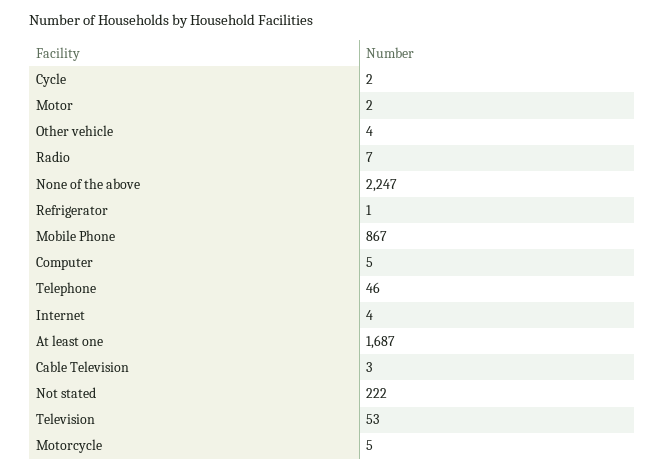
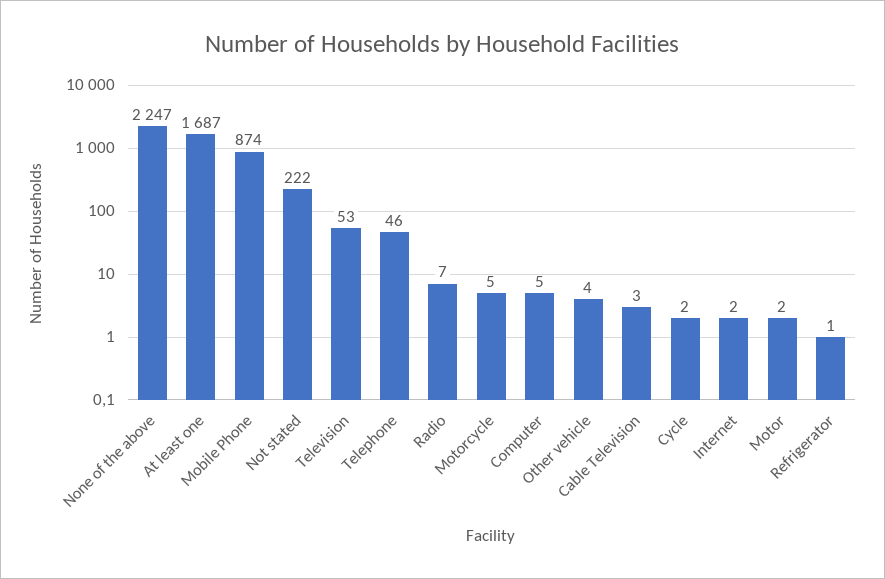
  {
    "Cycle": 2,
    "Motor": 2,
    "Other vehicle": 4,
    "Radio": 7,
    "None of the above": 2247,
    "Refrigerator": 1,
-   "Mobile Phone": 867,
+   "Mobile Phone": 874,
    "Computer": 5,
    "Telephone": 46,
-   "Internet": 4,
+   "Internet": 2,
    "At least one": 1687,
    "Cable Television": 3,
    "Not stated": 222,
    "Television": 53,
    "Motorcycle": 5
  }

